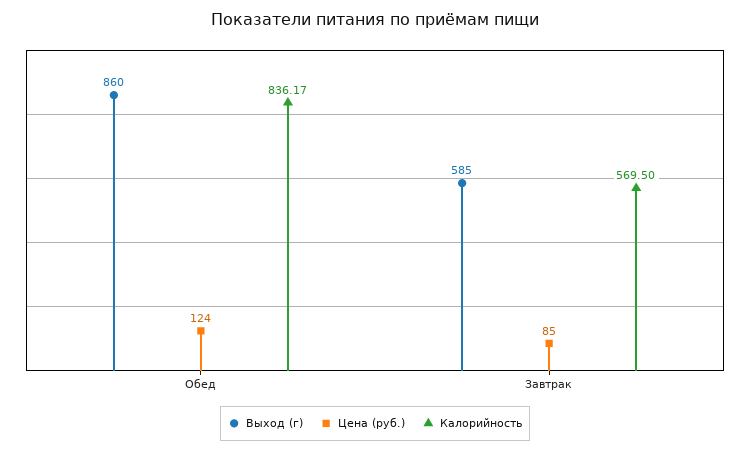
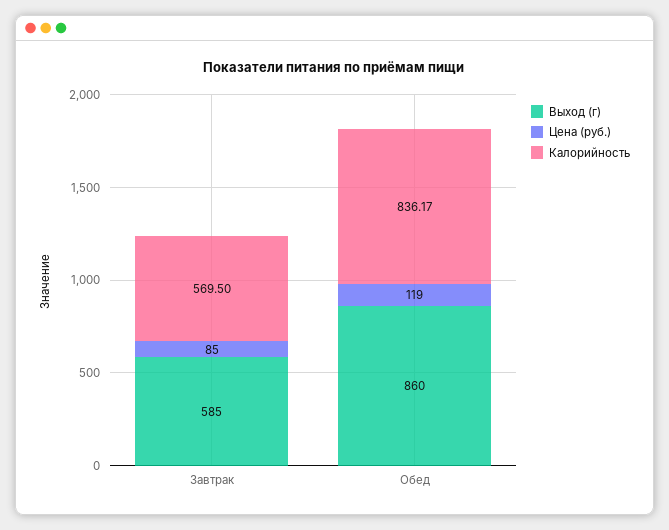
  {
    "Выход (г)": {
      "Обед": 860,
      "Завтрак": 585
    },
    "Цена (руб.)": {
-     "Обед": 124,
+     "Обед": 119,
      "Завтрак": 85
    },
    "Калорийность": {
      "Обед": 836.17,
      "Завтрак": 569.5
    }
  }

